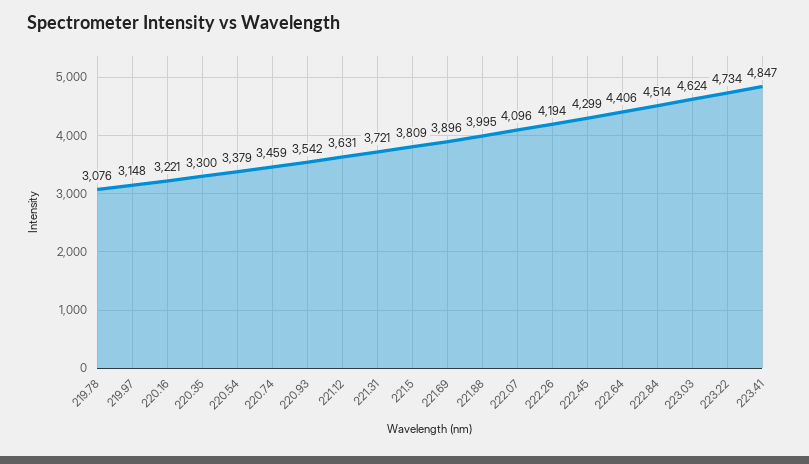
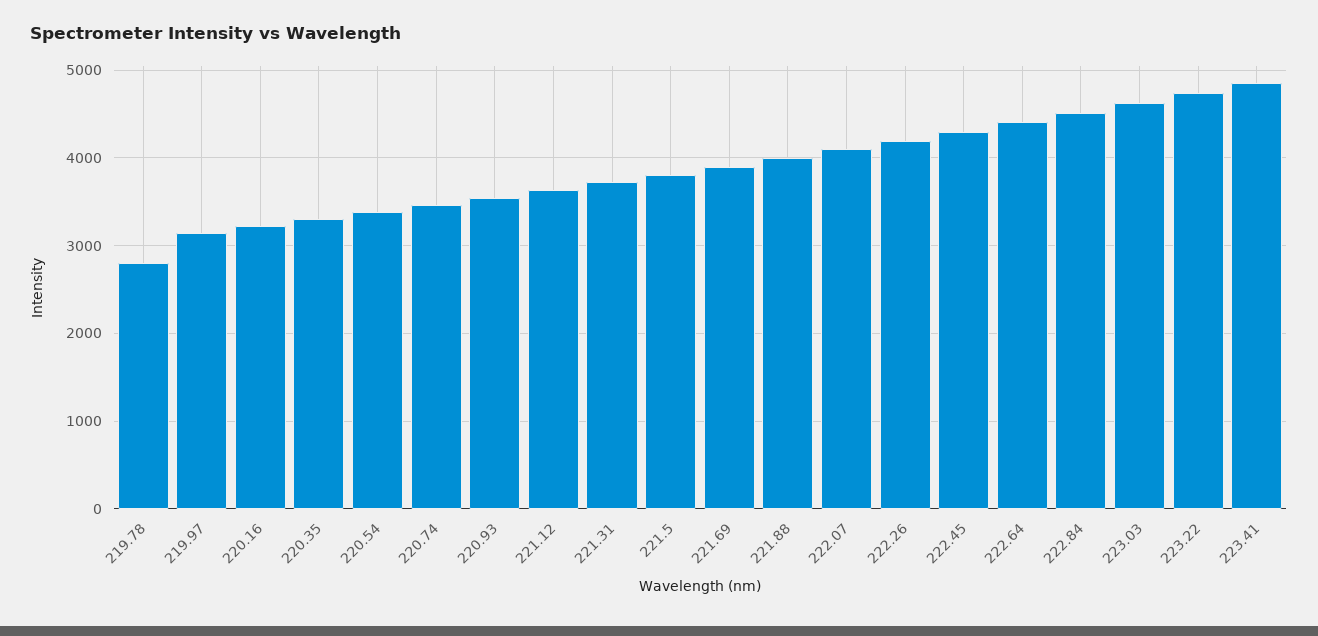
  {
-   "219.78": 3076,
+   "219.78": 2800,
    "219.97": 3148,
    "220.16": 3221,
    "220.35": 3300,
    "220.54": 3379,
    "220.74": 3459,
    "220.93": 3542,
    "221.12": 3631,
    "221.31": 3721,
    "221.5": 3809,
    "221.69": 3896,
    "221.88": 3995,
    "222.07": 4096,
    "222.26": 4194,
    "222.45": 4299,
    "222.64": 4406,
    "222.84": 4514,
    "223.03": 4624,
    "223.22": 4734,
    "223.41": 4847
  }

